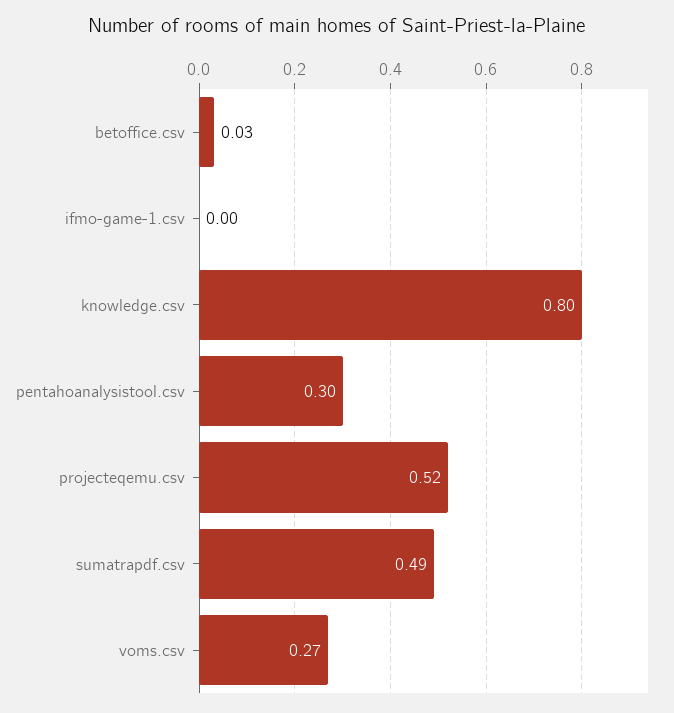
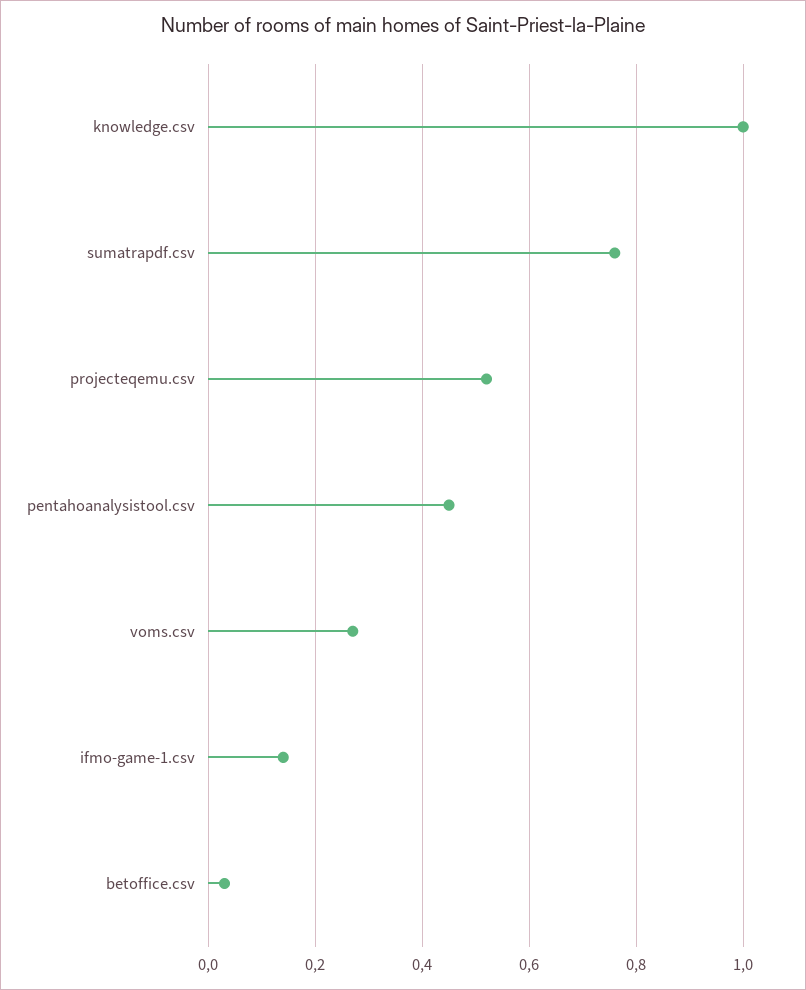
  {
    "betoffice.csv": 0.03,
-   "ifmo-game-1.csv": 0,
+   "ifmo-game-1.csv": 0.15,
-   "knowledge.csv": 0.8,
+   "knowledge.csv": 1,
-   "pentahoanalysistool.csv": 0.3,
+   "pentahoanalysistool.csv": 0.45,
    "projecteqemu.csv": 0.52,
-   "sumatrapdf.csv": 0.49,
+   "sumatrapdf.csv": 0.75,
    "voms.csv": 0.27
  }

